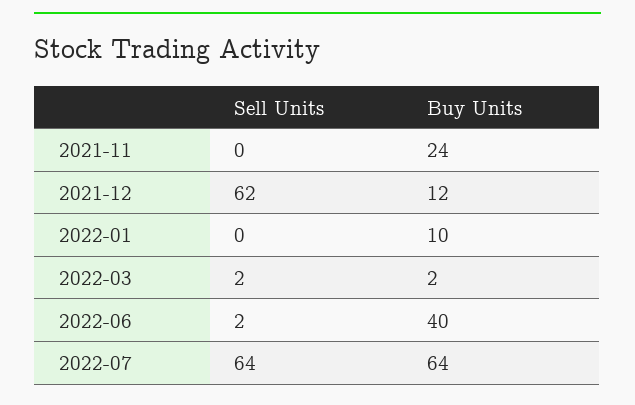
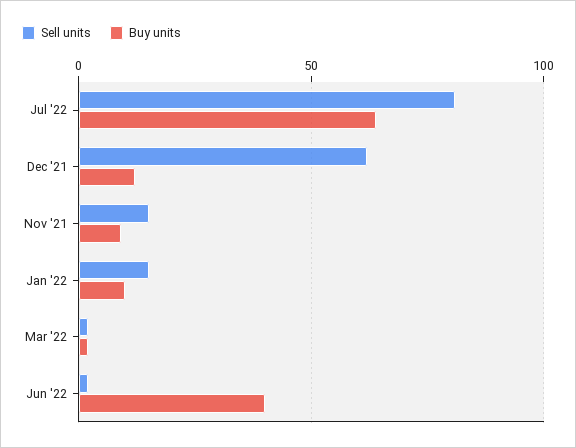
  {
    "Sell Units": {
-     "2021-11": 0,
+     "2021-11": 15,
      "2021-12": 62,
-     "2022-01": 0,
+     "2022-01": 15,
      "2022-03": 2,
      "2022-06": 2,
-     "2022-07": 64
+     "2022-07": 80
    },
    "Buy Units": {
-     "2021-11": 24,
+     "2021-11": 10,
      "2021-12": 12,
      "2022-01": 10,
      "2022-03": 2,
      "2022-06": 40,
      "2022-07": 64
    }
  }

